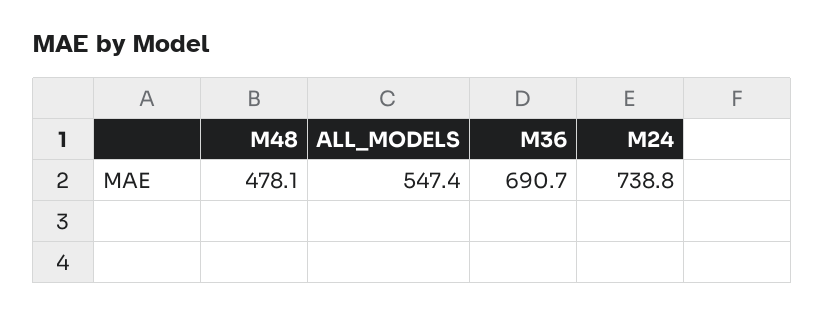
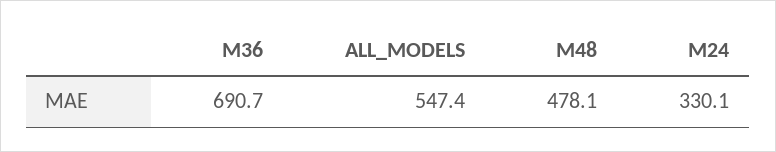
  {
    "M48": 478.1,
    "ALL_MODELS": 547.4,
    "M36": 690.7,
-   "M24": 738.8
+   "M24": 330.1
  }

